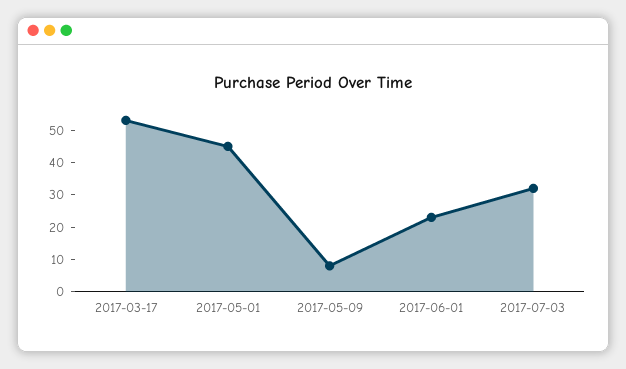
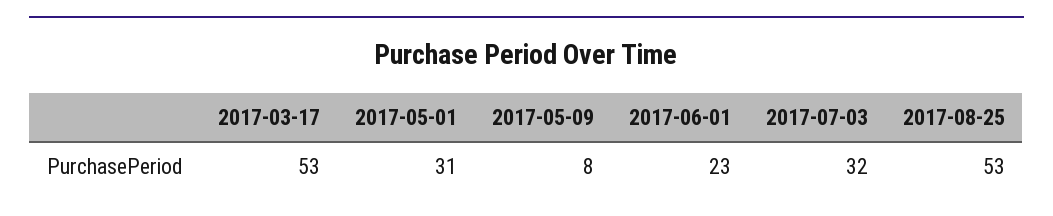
  {
    "2017-03-17": 53,
-   "2017-05-01": 45,
+   "2017-05-01": 31,
    "2017-05-09": 8,
    "2017-06-01": 23,
-   "2017-07-03": 32
+   "2017-07-03": 32,
+   "2017-08-25": 53
  }

